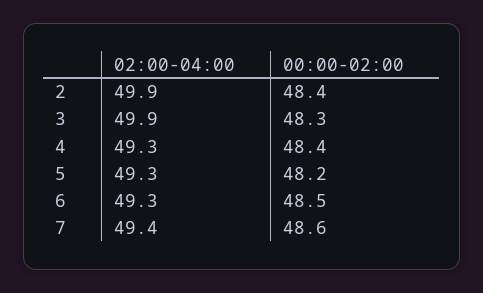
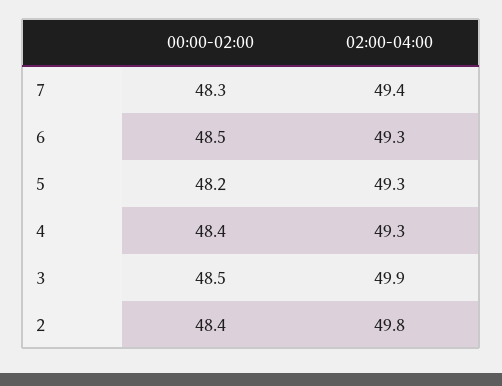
  {
    "02:00-04:00": {
-     "2": 49.9,
+     "2": 49.8,
      "3": 49.9,
      "4": 49.3,
      "5": 49.3,
      "6": 49.3,
      "7": 49.4
    },
    "00:00-02:00": {
      "2": 48.4,
-     "3": 48.3,
+     "3": 48.5,
      "4": 48.4,
      "5": 48.2,
      "6": 48.5,
-     "7": 48.6
+     "7": 48.3
    }
  }

